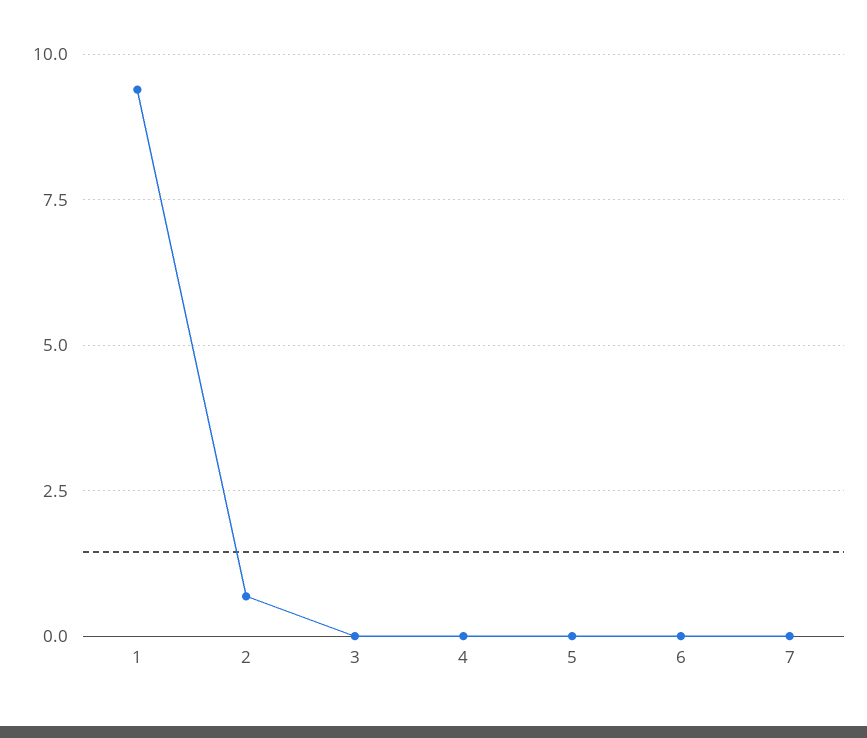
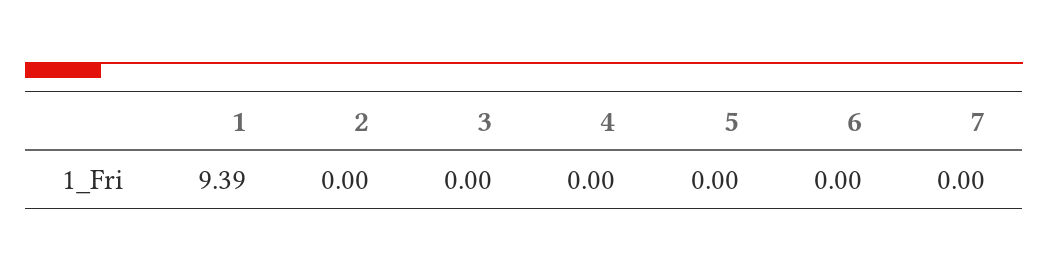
  {
    "1": 9.39,
-   "2": 0.75,
+   "2": 0,
    "3": 0,
    "4": 0,
    "5": 0,
    "6": 0,
    "7": 0
  }

